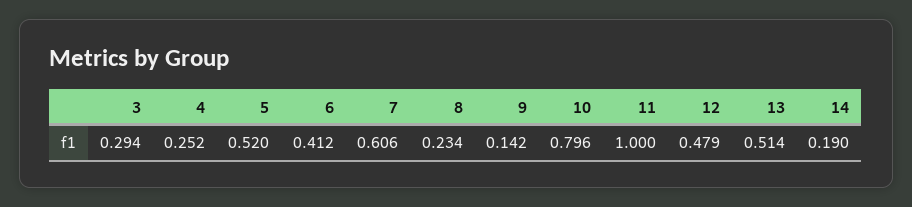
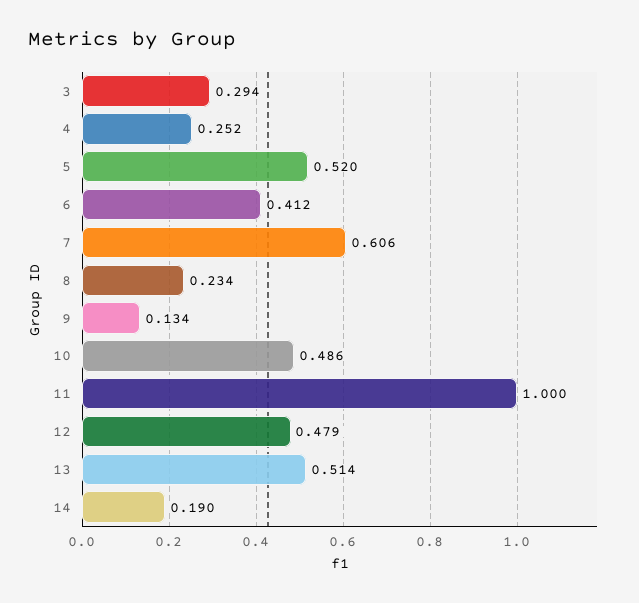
  {
    "3": 0.294,
    "4": 0.252,
    "5": 0.52,
    "6": 0.412,
    "7": 0.606,
    "8": 0.234,
-   "9": 0.142,
+   "9": 0.134,
-   "10": 0.796,
+   "10": 0.486,
    "11": 1,
    "12": 0.479,
    "13": 0.514,
    "14": 0.19
  }

